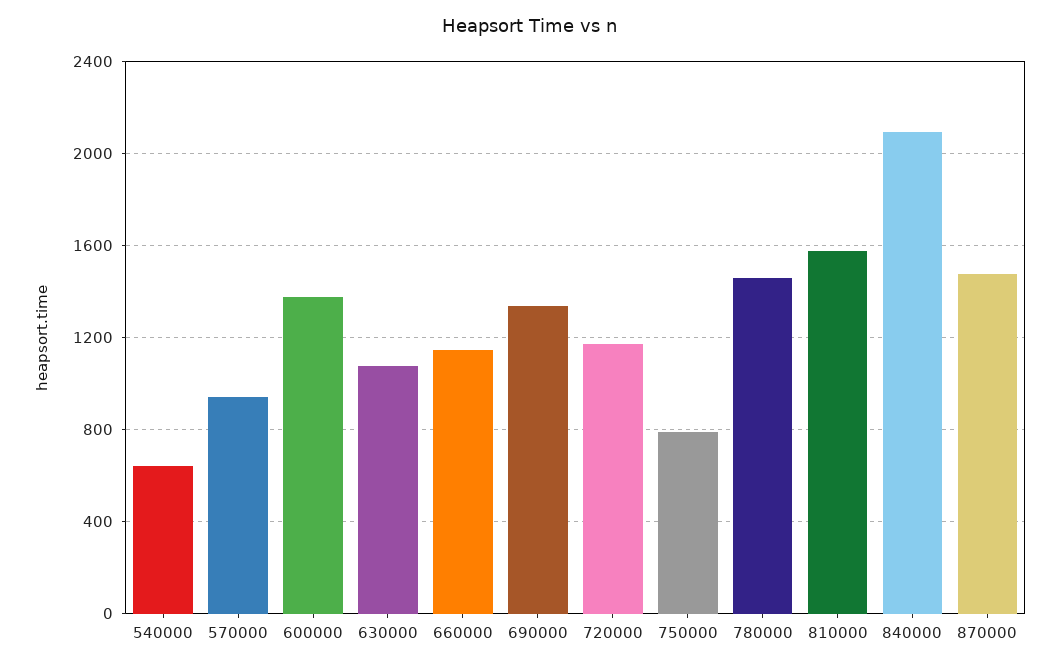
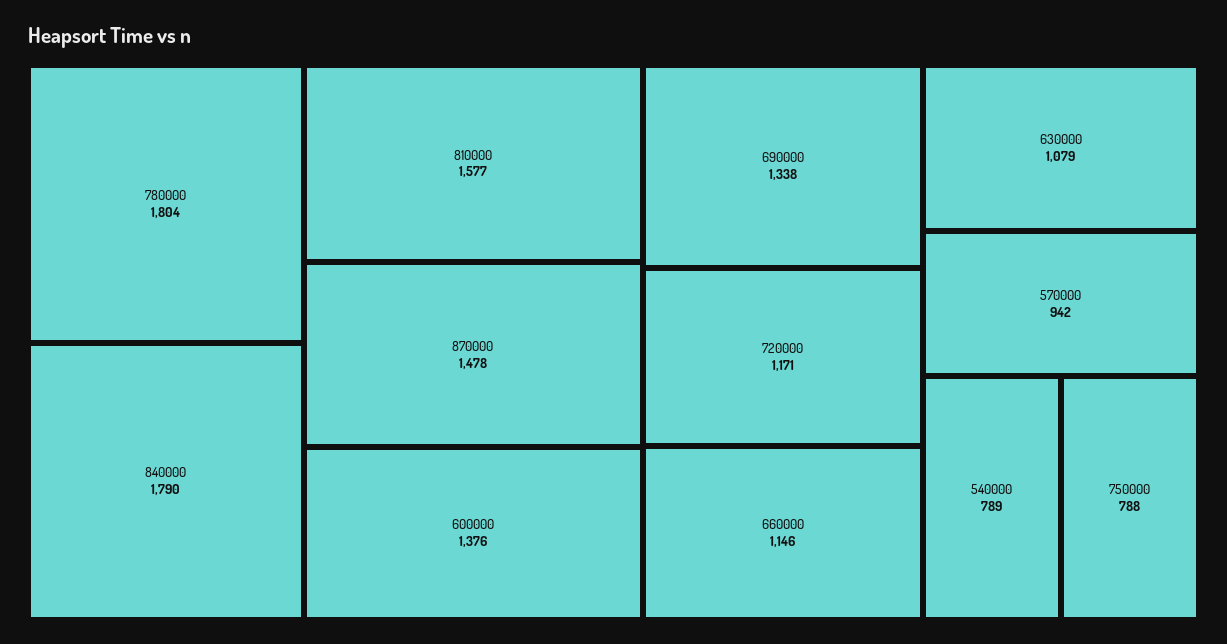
  {
-   "540000": 650,
+   "540000": 789,
    "570000": 942,
    "600000": 1376,
    "630000": 1079,
    "660000": 1146,
    "690000": 1338,
    "720000": 1171,
    "750000": 788,
-   "780000": 1450,
+   "780000": 1804,
    "810000": 1577,
-   "840000": 2100,
+   "840000": 1790,
    "870000": 1478
  }

